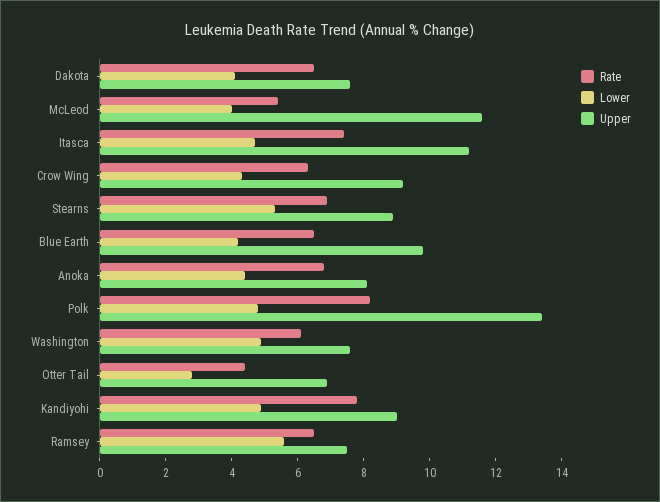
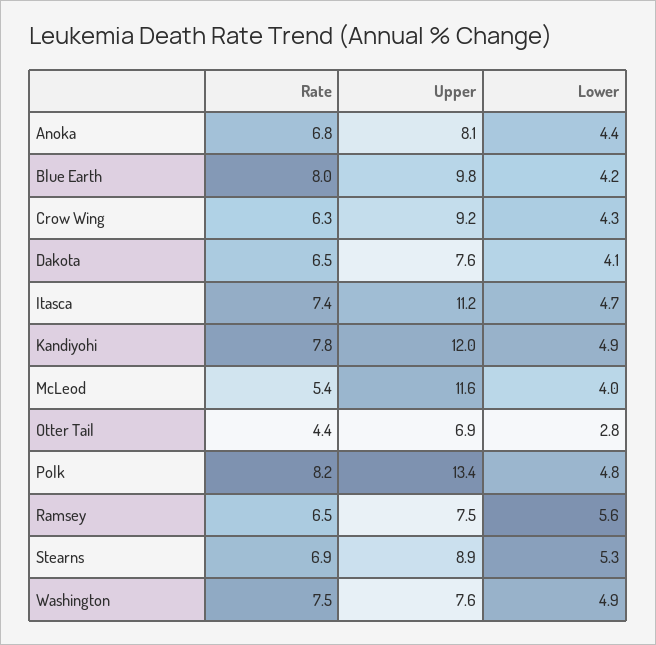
  {
    "Rate": {
      "Dakota": 6.5,
      "McLeod": 5.4,
      "Itasca": 7.4,
      "Crow Wing": 6.3,
      "Stearns": 6.9,
-     "Blue Earth": 6.5,
+     "Blue Earth": 8,
      "Anoka": 6.8,
      "Polk": 8.2,
-     "Washington": 6,
+     "Washington": 7.5,
      "Otter Tail": 4.4,
      "Kandiyohi": 7.8,
      "Ramsey": 6.5
    },
    "Lower": {
      "Dakota": 4.1,
      "McLeod": 4,
      "Itasca": 4.7,
      "Crow Wing": 4.3,
      "Stearns": 5.3,
      "Blue Earth": 4.2,
      "Anoka": 4.4,
      "Polk": 4.8,
      "Washington": 4.9,
      "Otter Tail": 2.8,
      "Kandiyohi": 4.9,
      "Ramsey": 5.6
    },
    "Upper": {
      "Dakota": 7.6,
      "McLeod": 11.6,
      "Itasca": 11.2,
      "Crow Wing": 9.2,
      "Stearns": 8.9,
      "Blue Earth": 9.8,
      "Anoka": 8.1,
      "Polk": 13.4,
      "Washington": 7.6,
      "Otter Tail": 6.9,
-     "Kandiyohi": 9,
+     "Kandiyohi": 12,
      "Ramsey": 7.5
    }
  }

